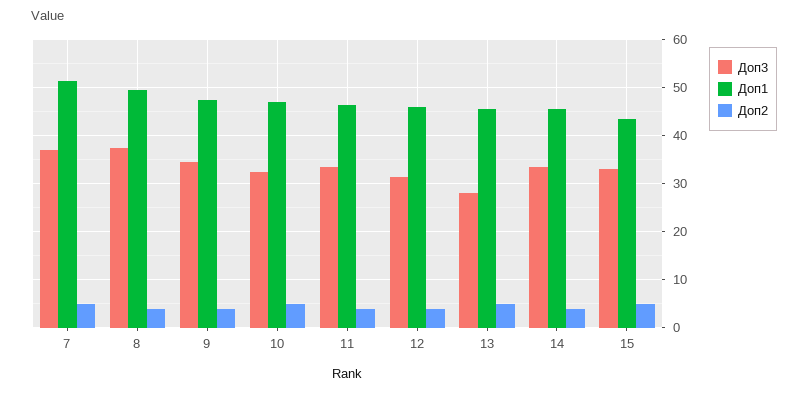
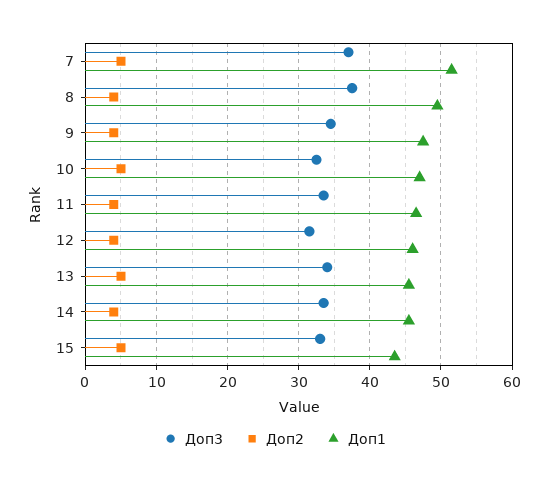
  {
    "Доп3": {
      "7": 37,
      "8": 38,
      "9": 35,
      "10": 33,
      "11": 34,
      "12": 32,
-     "13": 28,
+     "13": 34,
      "14": 34,
      "15": 33
    },
    "Доп1": {
      "7": 52,
      "8": 50,
      "9": 48,
      "10": 47,
      "11": 47,
      "12": 46,
      "13": 46,
      "14": 46,
      "15": 44
    },
    "Доп2": {
      "7": 5,
      "8": 4,
      "9": 4,
      "10": 5,
      "11": 4,
      "12": 4,
      "13": 5,
      "14": 4,
      "15": 5
    }
  }

